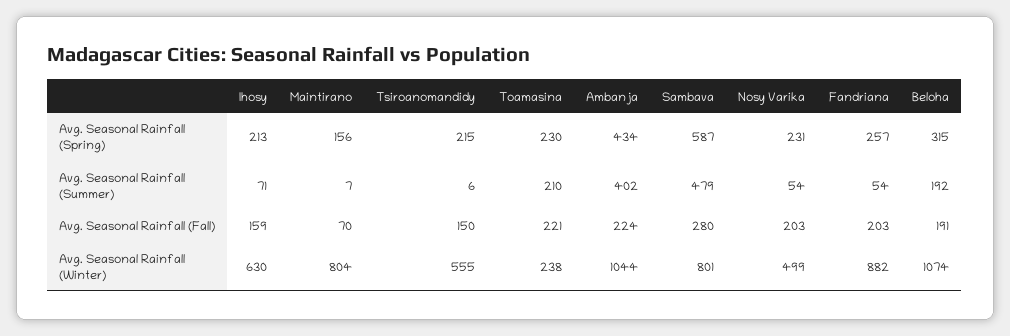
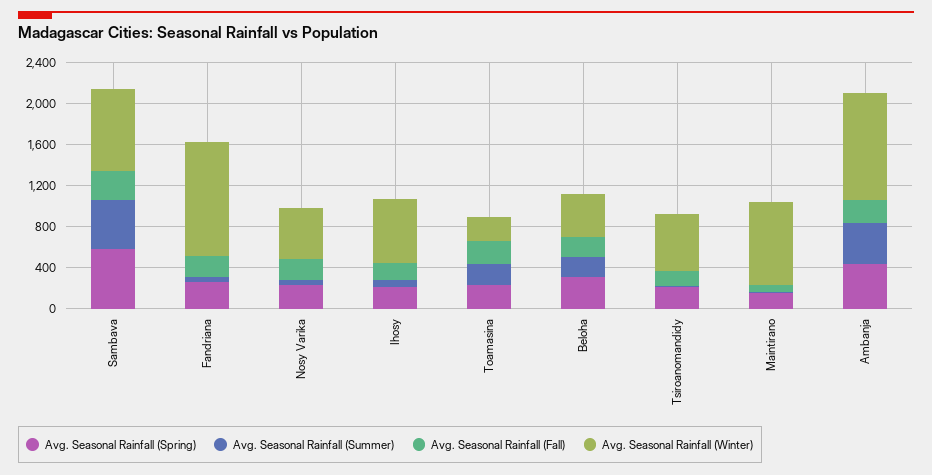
  {
    "Avg. Seasonal Rainfall (Spring)": {
      "Ihosy": 213,
      "Maintirano": 156,
      "Tsiroanomandidy": 215,
      "Toamasina": 230,
      "Ambanja": 434,
      "Sambava": 587,
      "Nosy Varika": 231,
      "Fandriana": 257,
      "Beloha": 315
    },
    "Avg. Seasonal Rainfall (Summer)": {
      "Ihosy": 71,
      "Maintirano": 7,
      "Tsiroanomandidy": 6,
      "Toamasina": 210,
      "Ambanja": 402,
      "Sambava": 479,
      "Nosy Varika": 54,
      "Fandriana": 54,
      "Beloha": 192
    },
    "Avg. Seasonal Rainfall (Fall)": {
      "Ihosy": 159,
      "Maintirano": 70,
      "Tsiroanomandidy": 150,
      "Toamasina": 221,
      "Ambanja": 224,
      "Sambava": 280,
      "Nosy Varika": 203,
      "Fandriana": 203,
      "Beloha": 191
    },
    "Avg. Seasonal Rainfall (Winter)": {
      "Ihosy": 630,
      "Maintirano": 804,
      "Tsiroanomandidy": 555,
      "Toamasina": 238,
      "Ambanja": 1044,
      "Sambava": 801,
      "Nosy Varika": 499,
-     "Fandriana": 882,
+     "Fandriana": 1100,
-     "Beloha": 1074
+     "Beloha": 400
    }
  }

